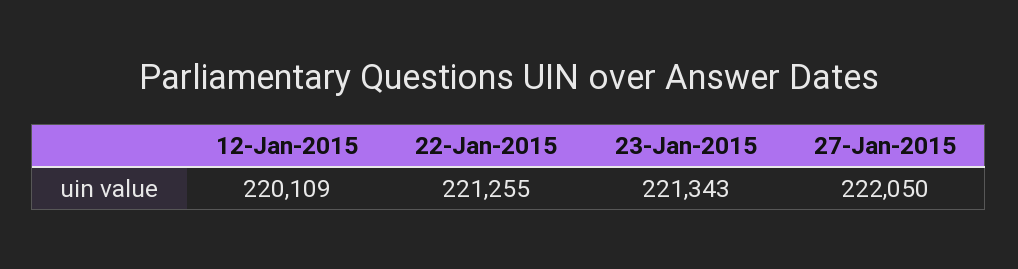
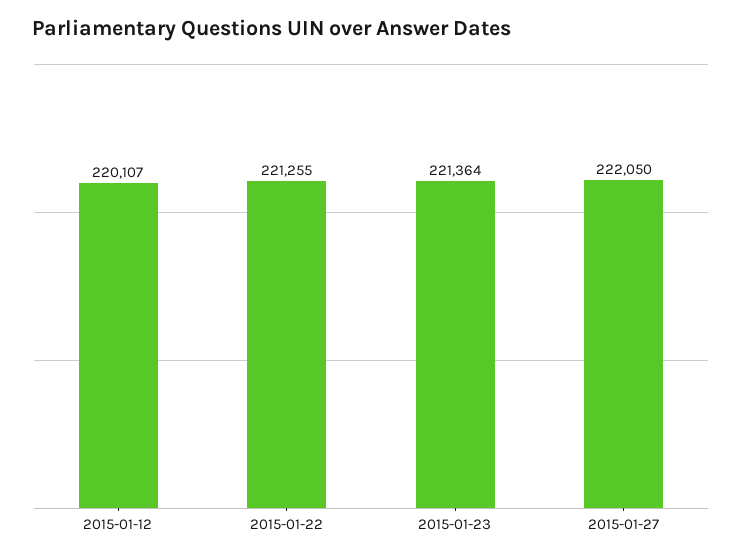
  {
-   "12-Jan-2015": 220109,
+   "12-Jan-2015": 220107,
    "22-Jan-2015": 221255,
-   "23-Jan-2015": 221343,
+   "23-Jan-2015": 221364,
    "27-Jan-2015": 222050
  }

